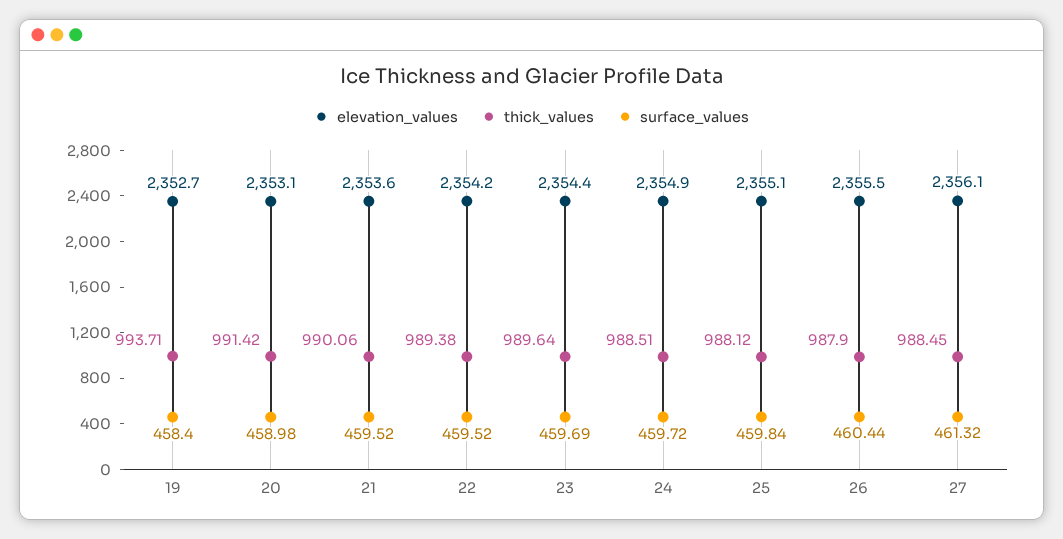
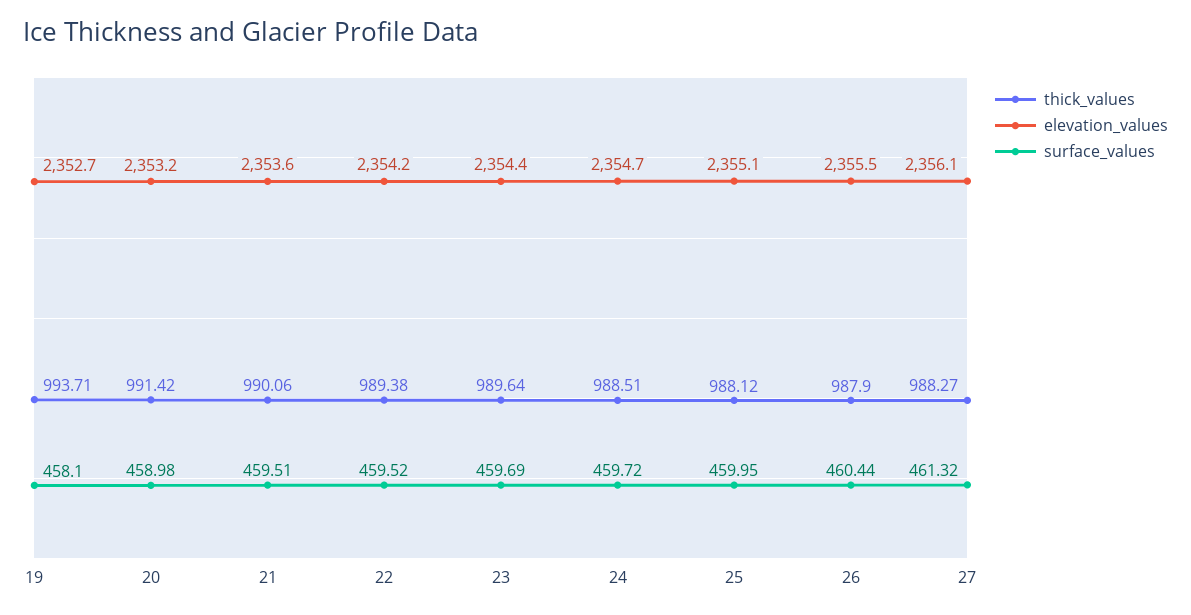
  {
    "elevation_values": {
      "19": 2352.7,
-     "20": 2353.1,
+     "20": 2353.2,
      "21": 2353.6,
      "22": 2354.2,
      "23": 2354.4,
-     "24": 2354.9,
+     "24": 2354.7,
      "25": 2355.1,
      "26": 2355.5,
      "27": 2356.1
    },
    "thick_values": {
      "19": 993.71,
      "20": 991.42,
      "21": 990.06,
      "22": 989.38,
      "23": 989.64,
      "24": 988.51,
      "25": 988.12,
      "26": 987.9,
-     "27": 988.45
+     "27": 988.27
    },
    "surface_values": {
-     "19": 458.4,
+     "19": 458.1,
      "20": 458.98,
-     "21": 459.52,
+     "21": 459.51,
      "22": 459.52,
      "23": 459.69,
      "24": 459.72,
-     "25": 459.84,
+     "25": 459.95,
      "26": 460.44,
      "27": 461.32
    }
  }

